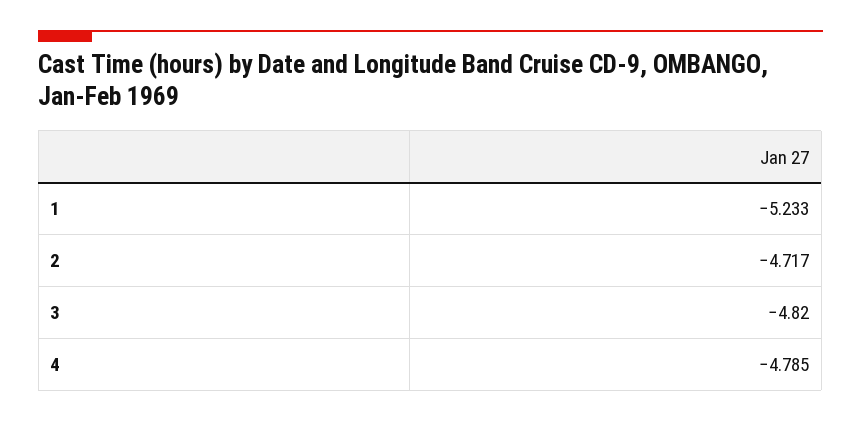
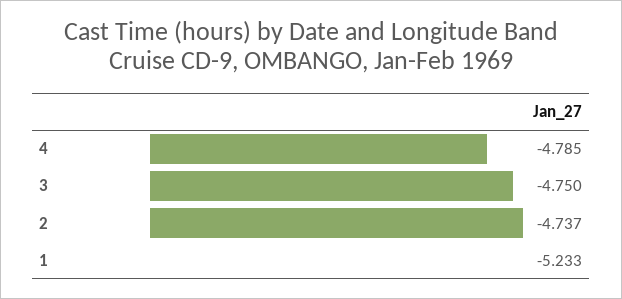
  {
    "1": -5.233,
-   "2": -4.717,
+   "2": -4.737,
-   "3": -4.82,
+   "3": -4.75,
    "4": -4.785
  }

